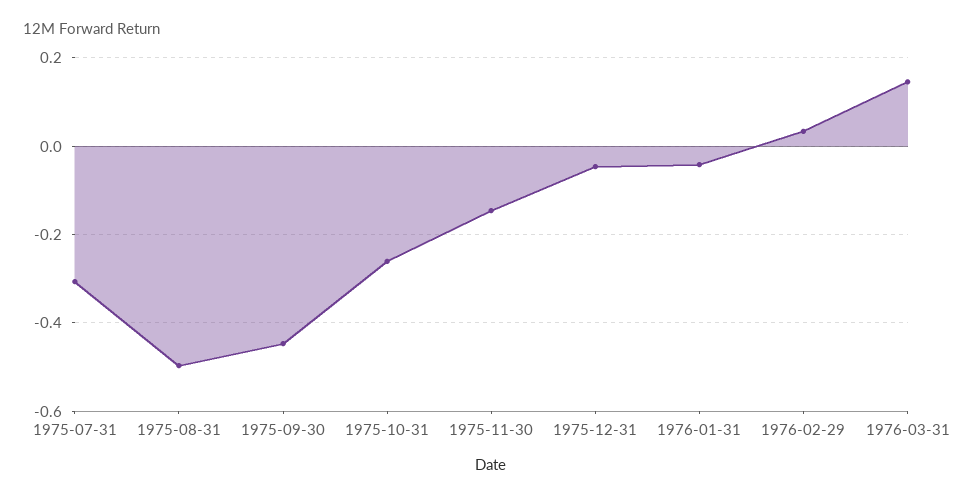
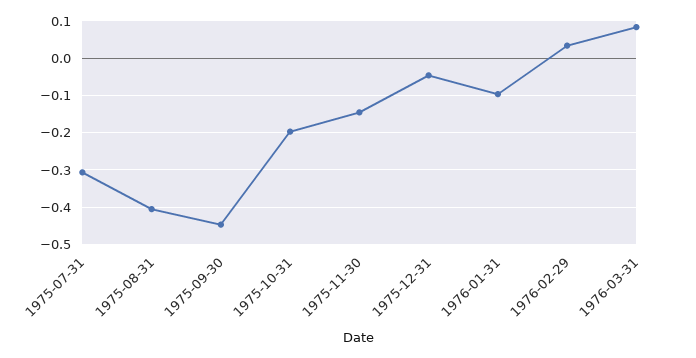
  {
    "1975-07-31": -0.3,
-   "1975-08-31": -0.5,
+   "1975-08-31": -0.4,
    "1975-09-30": -0.44,
-   "1975-10-31": -0.26,
+   "1975-10-31": -0.2,
    "1975-11-30": -0.14,
    "1975-12-31": -0.04,
-   "1976-01-31": -0.04,
+   "1976-01-31": -0.1,
    "1976-02-29": 0.04,
-   "1976-03-31": 0.14
+   "1976-03-31": 0.08
  }

